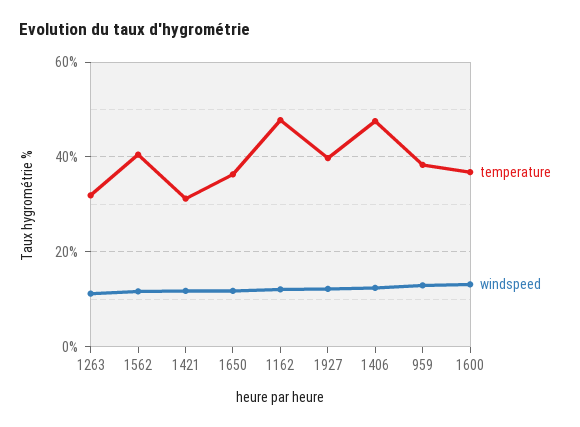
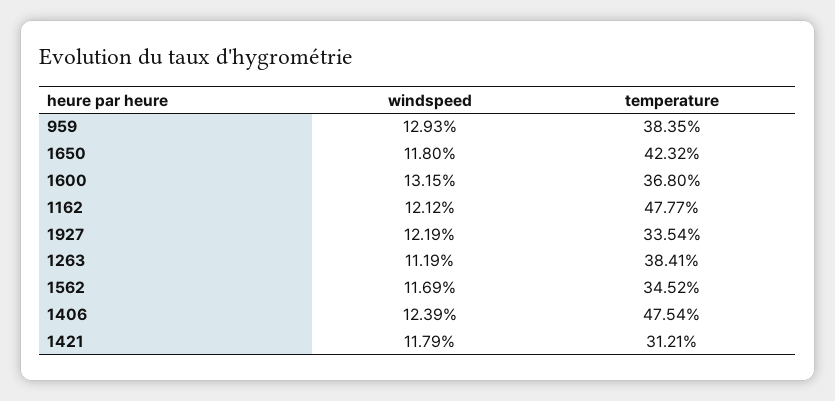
  {
    "temperature": {
-     "1263": 32,
+     "1263": 38.41,
-     "1562": 40,
+     "1562": 34.52,
      "1421": 31.21,
-     "1650": 36,
+     "1650": 42.32,
      "1162": 47.77,
-     "1927": 40,
+     "1927": 33.54,
      "1406": 47.54,
      "959": 38.35,
      "1600": 36.8
    },
    "windspeed": {
      "1263": 11.19,
      "1562": 11.69,
      "1421": 11.79,
      "1650": 11.8,
      "1162": 12.12,
      "1927": 12.19,
      "1406": 12.39,
      "959": 12.93,
      "1600": 13.15
    }
  }

